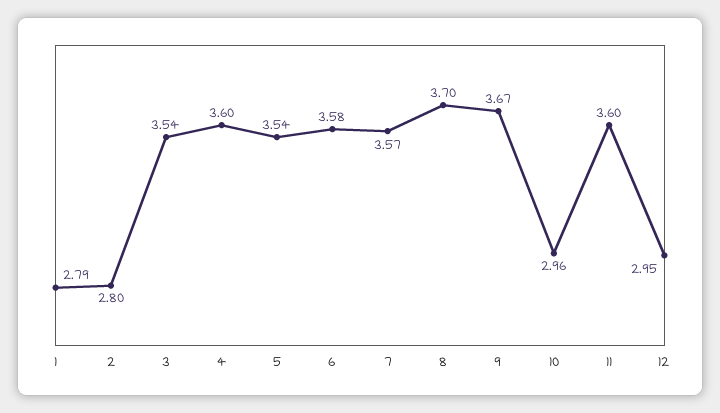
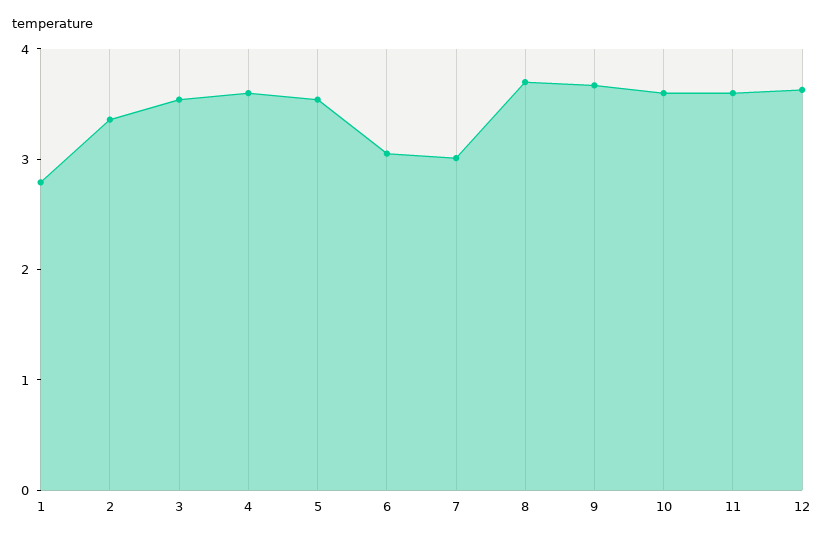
  {
    "1": 2.79,
-   "2": 2.8,
+   "2": 3.4,
    "3": 3.54,
    "4": 3.6,
    "5": 3.54,
-   "6": 3.58,
+   "6": 3,
-   "7": 3.57,
+   "7": 3,
    "8": 3.7,
    "9": 3.67,
-   "10": 2.96,
+   "10": 3.6,
    "11": 3.6,
-   "12": 2.95
+   "12": 3.6
  }

